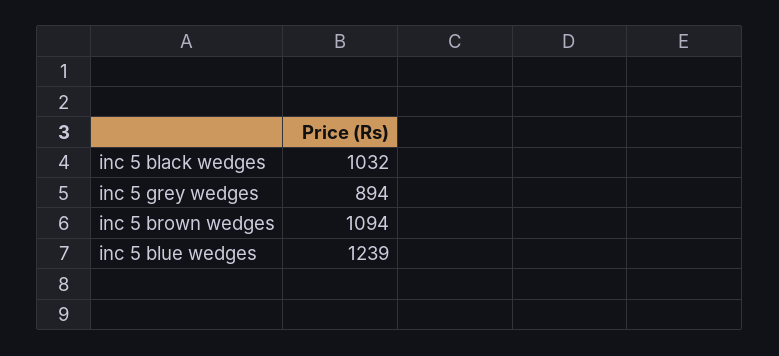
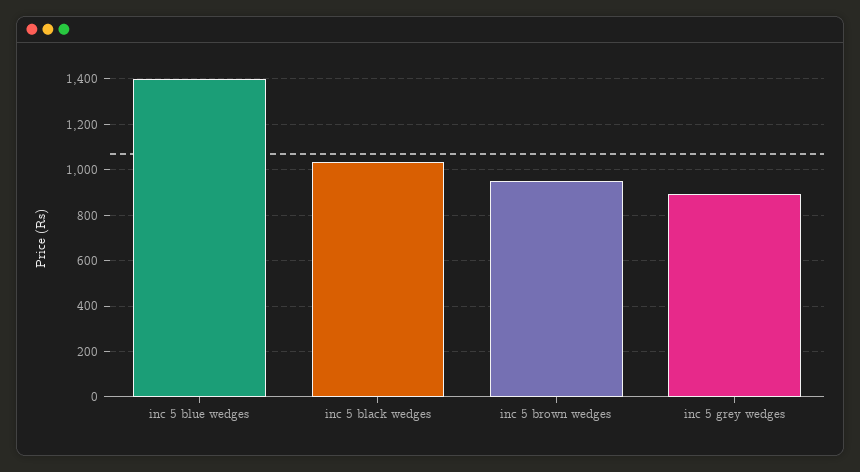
  {
    "inc 5 black wedges": 1032,
    "inc 5 grey wedges": 894,
-   "inc 5 brown wedges": 1094,
+   "inc 5 brown wedges": 950,
-   "inc 5 blue wedges": 1239
+   "inc 5 blue wedges": 1400
  }

